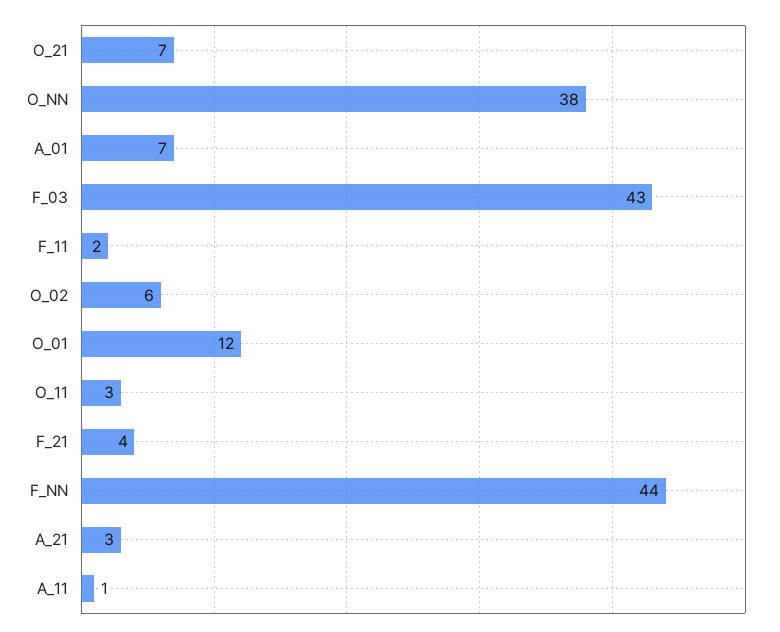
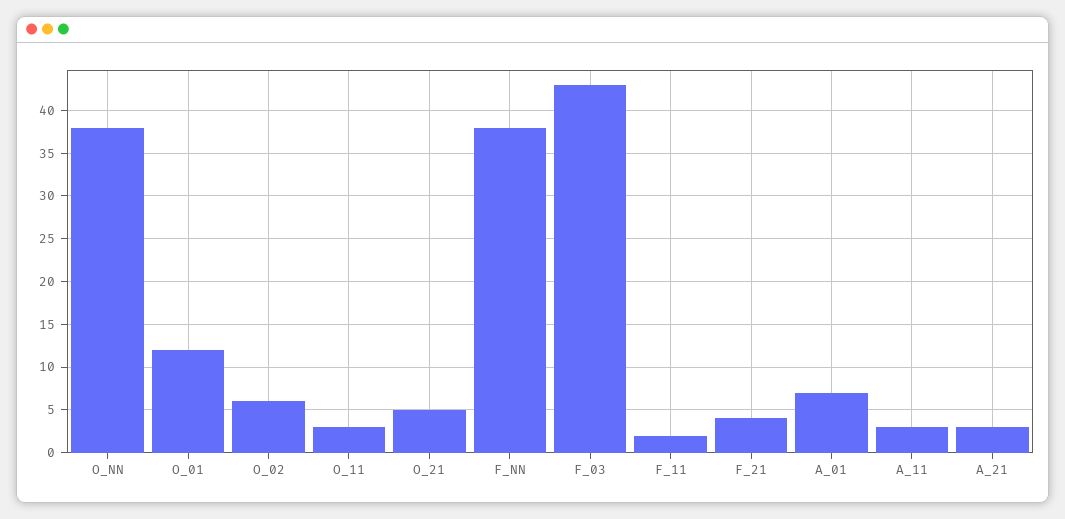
  {
-   "O_21": 7,
+   "O_21": 5,
    "O_NN": 38,
    "A_01": 7,
    "F_03": 43,
    "F_11": 2,
    "O_02": 6,
    "O_01": 12,
    "O_11": 3,
    "F_21": 4,
-   "F_NN": 44,
+   "F_NN": 38,
    "A_21": 3,
-   "A_11": 1
+   "A_11": 3
  }

